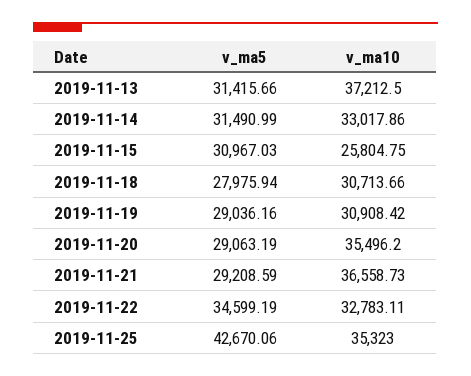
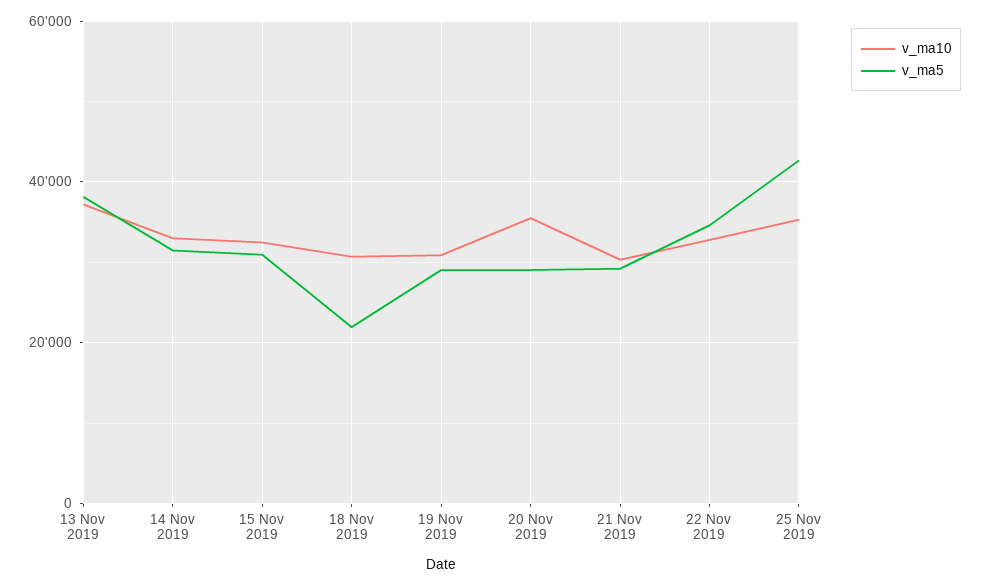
  {
    "v_ma5": {
-     "2019-11-13": 31415.66,
+     "2019-11-13": 38000,
      "2019-11-14": 31490.99,
      "2019-11-15": 30967.03,
-     "2019-11-18": 27975.94,
+     "2019-11-18": 22000,
      "2019-11-19": 29036.16,
      "2019-11-20": 29063.19,
      "2019-11-21": 29208.59,
      "2019-11-22": 34599.19,
      "2019-11-25": 42670.06
    },
    "v_ma10": {
      "2019-11-13": 37212.5,
      "2019-11-14": 33017.86,
-     "2019-11-15": 25804.75,
+     "2019-11-15": 32000,
      "2019-11-18": 30713.66,
      "2019-11-19": 30908.42,
      "2019-11-20": 35496.2,
-     "2019-11-21": 36558.73,
+     "2019-11-21": 30000,
      "2019-11-22": 32783.11,
      "2019-11-25": 35323
    }
  }

